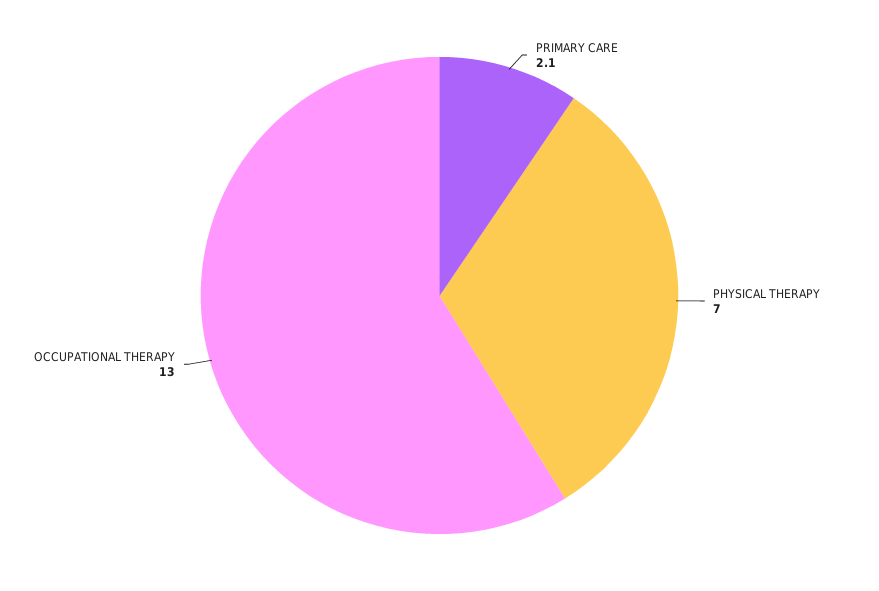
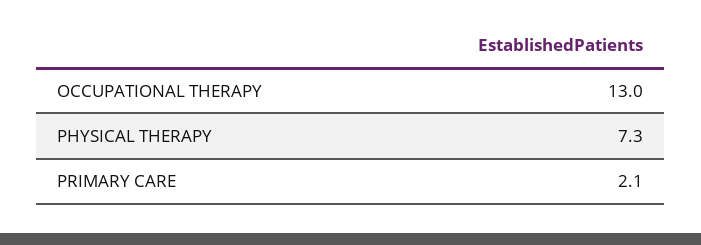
  {
    "PRIMARY CARE": 2.1,
-   "PHYSICAL THERAPY": 7,
+   "PHYSICAL THERAPY": 7.3,
    "OCCUPATIONAL THERAPY": 13
  }

